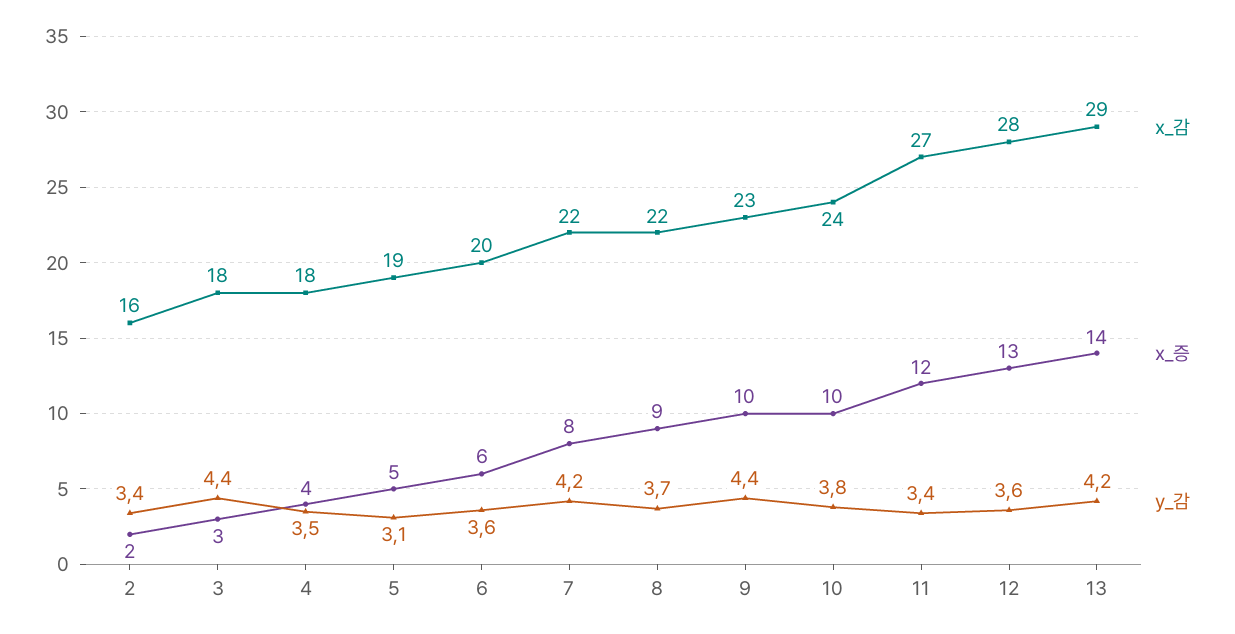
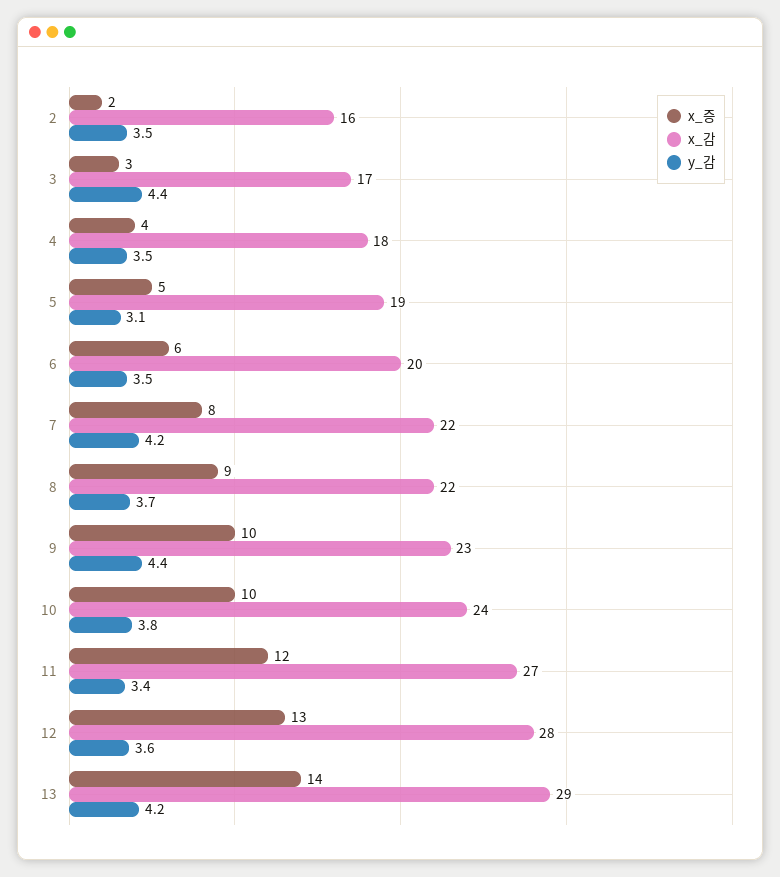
  {
    "x_감": {
      "2": 16,
-     "3": 18,
+     "3": 17,
      "4": 18,
      "5": 19,
      "6": 20,
      "7": 22,
      "8": 22,
      "9": 23,
      "10": 24,
      "11": 27,
      "12": 28,
      "13": 29
    },
    "x_증": {
      "2": 2,
      "3": 3,
      "4": 4,
      "5": 5,
      "6": 6,
      "7": 8,
      "8": 9,
      "9": 10,
      "10": 10,
      "11": 12,
      "12": 13,
      "13": 14
    },
    "y_감": {
-     "2": 3.4,
+     "2": 3.5,
      "3": 4.4,
      "4": 3.5,
      "5": 3.1,
-     "6": 3.6,
+     "6": 3.5,
      "7": 4.2,
      "8": 3.7,
      "9": 4.4,
      "10": 3.8,
      "11": 3.4,
      "12": 3.6,
      "13": 4.2
    }
  }

